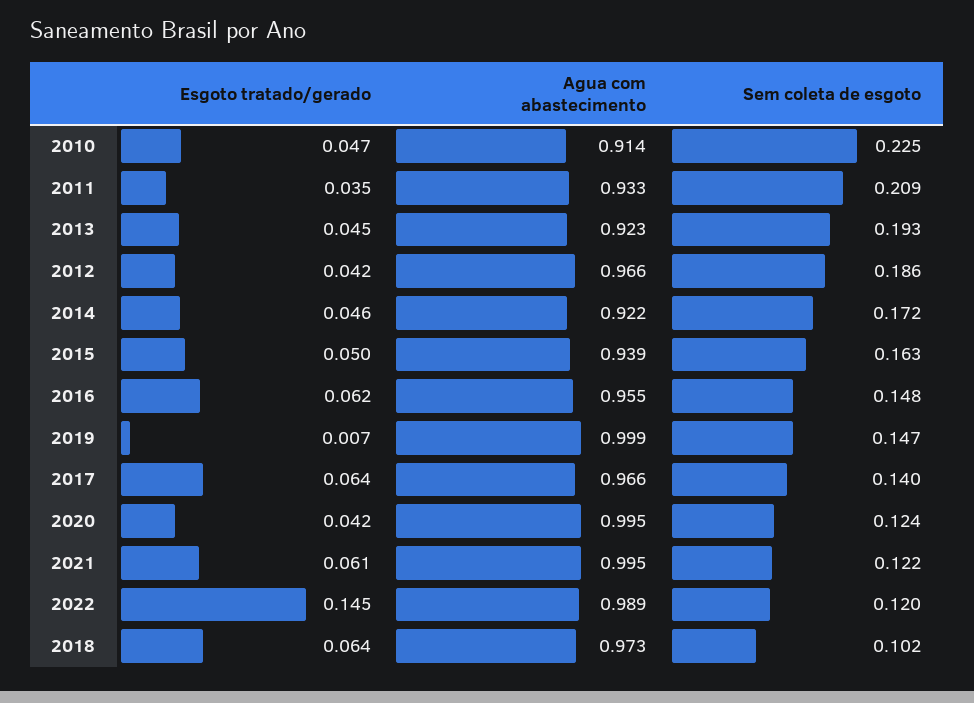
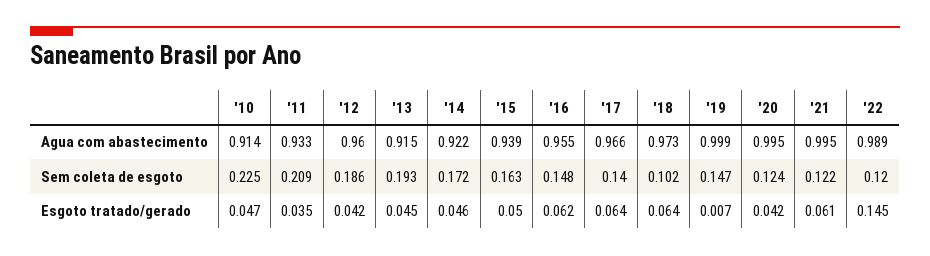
  {
    "Esgoto tratado/gerado": {
      "2010": 0.047,
      "2011": 0.035,
      "2013": 0.045,
      "2012": 0.042,
      "2014": 0.046,
      "2015": 0.05,
      "2016": 0.062,
      "2019": 0.007,
      "2017": 0.064,
      "2020": 0.042,
      "2021": 0.061,
      "2022": 0.145,
      "2018": 0.064
    },
    "Agua com abastecimento": {
      "2010": 0.914,
      "2011": 0.933,
-     "2013": 0.923,
+     "2013": 0.915,
-     "2012": 0.966,
+     "2012": 0.96,
      "2014": 0.922,
      "2015": 0.939,
      "2016": 0.955,
      "2019": 0.999,
      "2017": 0.966,
      "2020": 0.995,
      "2021": 0.995,
      "2022": 0.989,
      "2018": 0.973
    },
    "Sem coleta de esgoto": {
      "2010": 0.225,
      "2011": 0.209,
      "2013": 0.193,
      "2012": 0.186,
      "2014": 0.172,
      "2015": 0.163,
      "2016": 0.148,
      "2019": 0.147,
      "2017": 0.14,
      "2020": 0.124,
      "2021": 0.122,
      "2022": 0.12,
      "2018": 0.102
    }
  }

